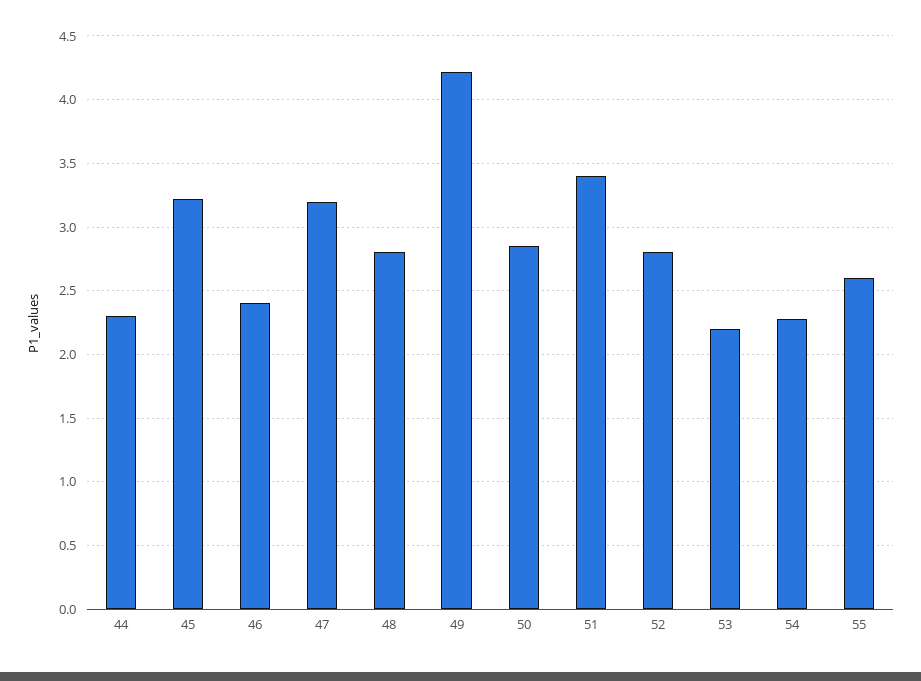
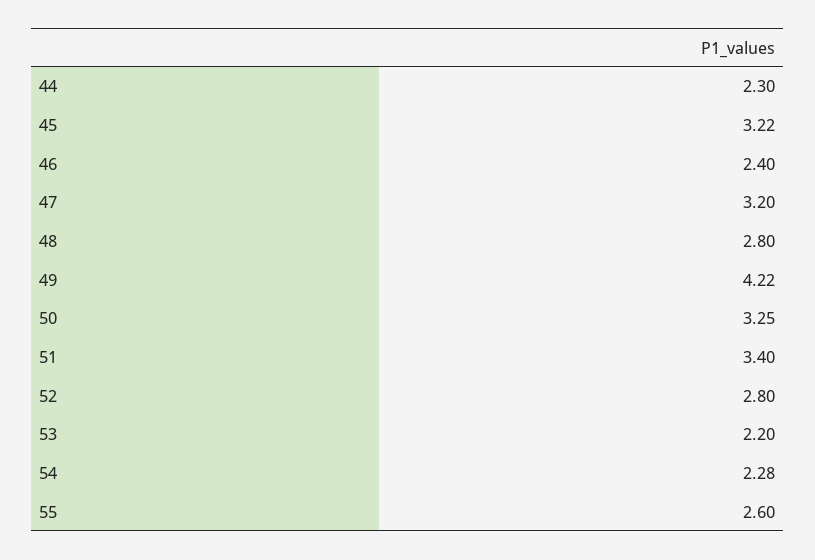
  {
    "44": 2.3,
    "45": 3.22,
    "46": 2.4,
    "47": 3.2,
    "48": 2.8,
    "49": 4.22,
-   "50": 2.85,
+   "50": 3.25,
    "51": 3.4,
    "52": 2.8,
    "53": 2.2,
    "54": 2.28,
    "55": 2.6
  }

